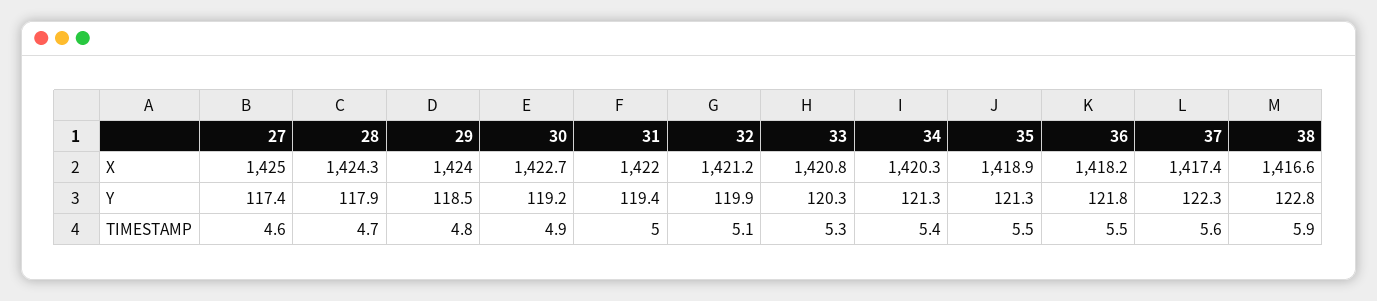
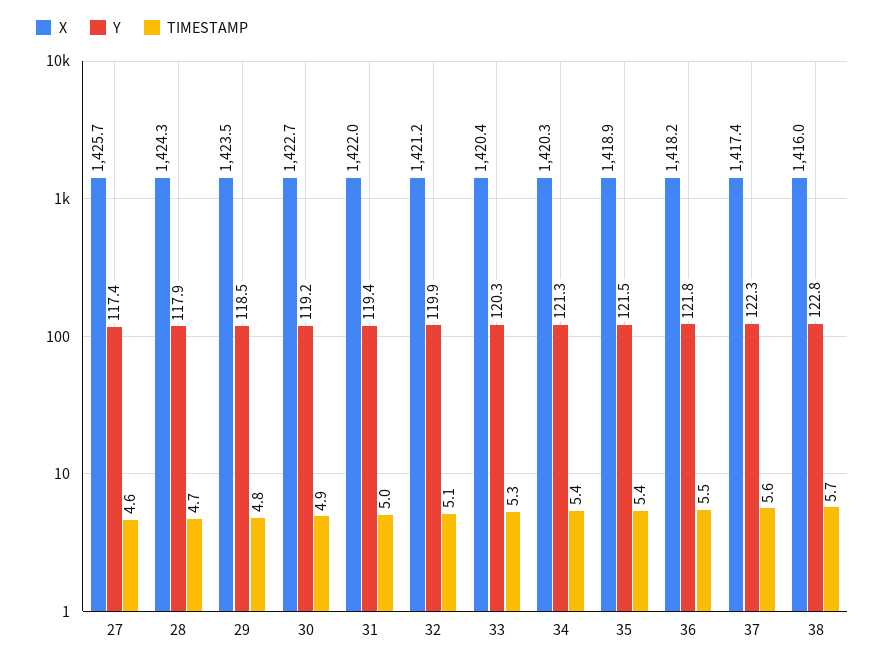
  {
    "X": {
-     "27": 1425,
+     "27": 1425.7,
      "28": 1424.3,
-     "29": 1424,
+     "29": 1423.5,
      "30": 1422.7,
      "31": 1422,
      "32": 1421.2,
-     "33": 1420.8,
+     "33": 1420.4,
      "34": 1420.3,
      "35": 1418.9,
      "36": 1418.2,
      "37": 1417.4,
-     "38": 1416.6
+     "38": 1416
    },
    "Y": {
      "27": 117.4,
      "28": 117.9,
      "29": 118.5,
      "30": 119.2,
      "31": 119.4,
      "32": 119.9,
      "33": 120.3,
      "34": 121.3,
-     "35": 121.3,
+     "35": 121.5,
      "36": 121.8,
      "37": 122.3,
      "38": 122.8
    },
    "TIMESTAMP": {
      "27": 4.6,
      "28": 4.7,
      "29": 4.8,
      "30": 4.9,
      "31": 5,
      "32": 5.1,
      "33": 5.3,
      "34": 5.4,
-     "35": 5.5,
+     "35": 5.4,
      "36": 5.5,
      "37": 5.6,
-     "38": 5.9
+     "38": 5.7
    }
  }

